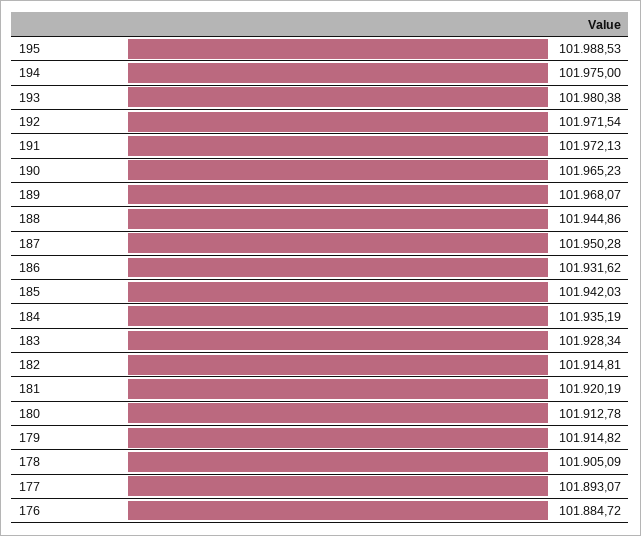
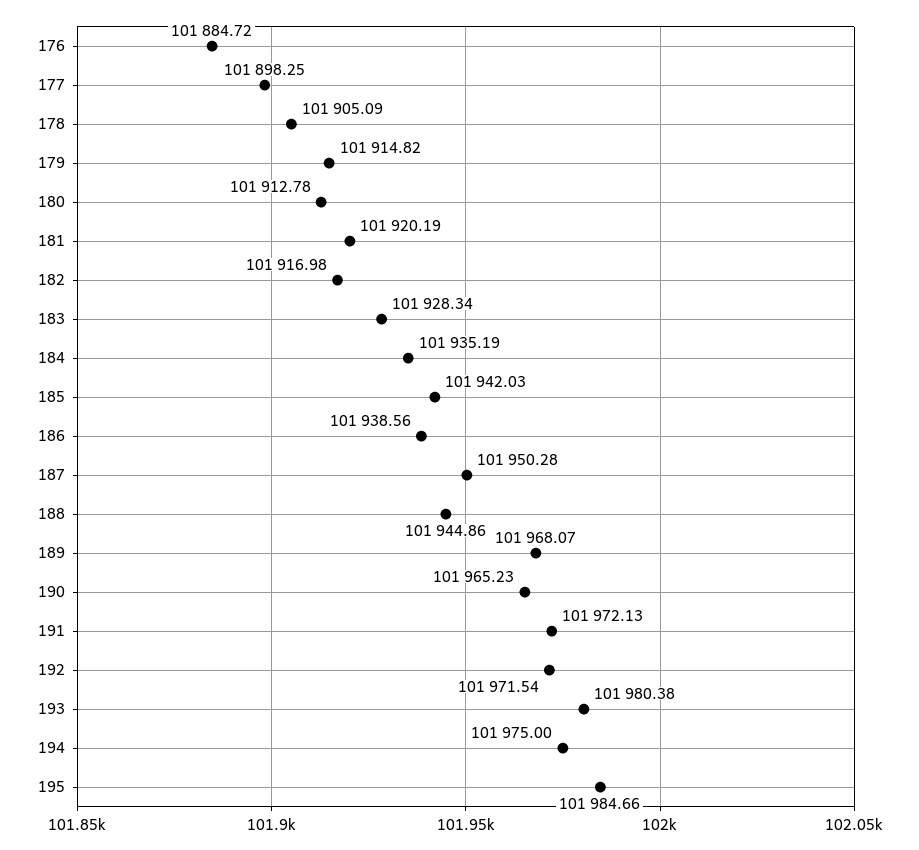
  {
-   "195": 101988.53,
+   "195": 101984.66,
    "194": 101975,
    "193": 101980.38,
    "192": 101971.54,
    "191": 101972.13,
    "190": 101965.23,
    "189": 101968.07,
    "188": 101944.86,
    "187": 101950.28,
-   "186": 101931.62,
+   "186": 101938.56,
    "185": 101942.03,
    "184": 101935.19,
    "183": 101928.34,
-   "182": 101914.81,
+   "182": 101916.98,
    "181": 101920.19,
    "180": 101912.78,
    "179": 101914.82,
    "178": 101905.09,
-   "177": 101893.07,
+   "177": 101898.25,
    "176": 101884.72
  }

